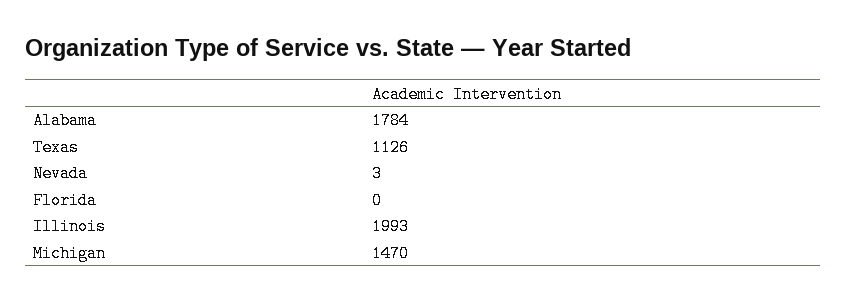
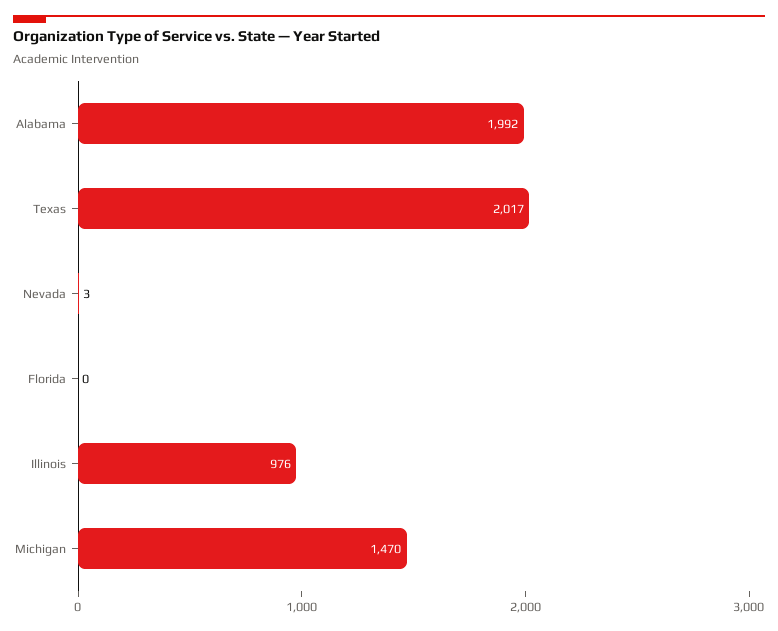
  {
-   "Alabama": 1784,
+   "Alabama": 1992,
-   "Texas": 1126,
+   "Texas": 2017,
    "Nevada": 3,
    "Florida": 0,
-   "Illinois": 1993,
+   "Illinois": 976,
    "Michigan": 1470
  }

